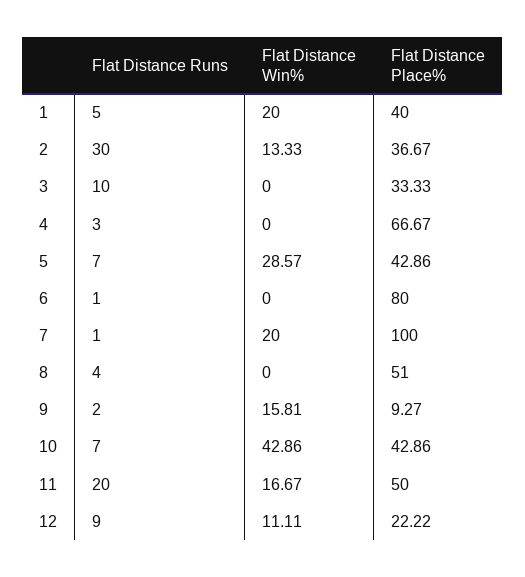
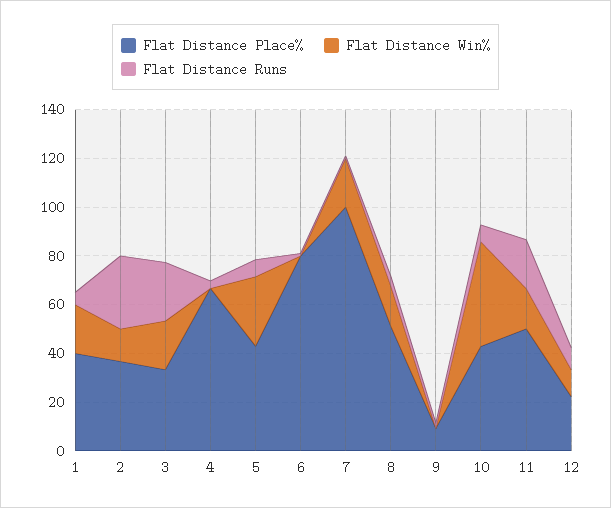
  {
    "Flat Distance Runs": {
      "1": 5,
      "2": 30,
-     "3": 10,
+     "3": 25,
      "4": 3,
      "5": 7,
      "6": 1,
      "7": 1,
      "8": 4,
      "9": 2,
      "10": 7,
      "11": 20,
      "12": 9
    },
    "Flat Distance Win%": {
      "1": 20,
      "2": 13.33,
-     "3": 0,
+     "3": 20,
      "4": 0,
      "5": 28.57,
      "6": 0,
      "7": 20,
-     "8": 0,
+     "8": 15,
-     "9": 15.81,
+     "9": 0,
      "10": 42.86,
      "11": 16.67,
      "12": 11.11
    },
    "Flat Distance Place%": {
      "1": 40,
      "2": 36.67,
      "3": 33.33,
      "4": 66.67,
      "5": 42.86,
      "6": 80,
      "7": 100,
      "8": 51,
      "9": 9.27,
      "10": 42.86,
      "11": 50,
      "12": 22.22
    }
  }

